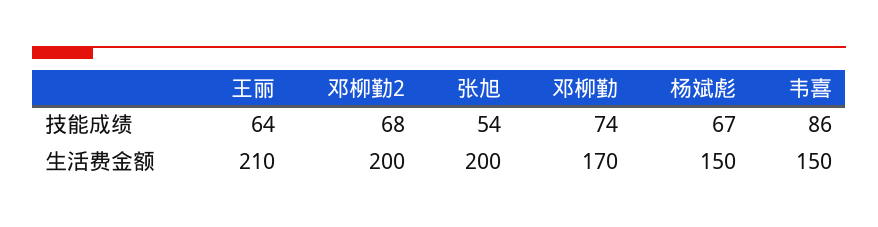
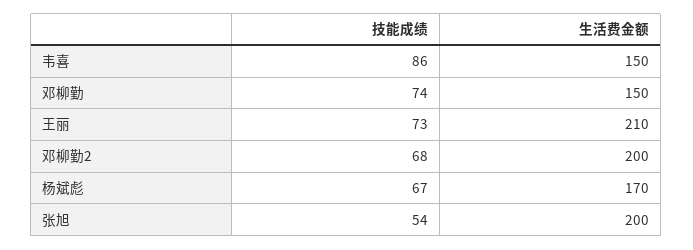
  {
    "王丽": {
-     "技能成绩": 64,
+     "技能成绩": 73,
      "生活费金额": 210
    },
    "邓柳勤2": {
      "技能成绩": 68,
      "生活费金额": 200
    },
    "张旭": {
      "技能成绩": 54,
      "生活费金额": 200
    },
    "邓柳勤": {
      "技能成绩": 74,
-     "生活费金额": 170
+     "生活费金额": 150
    },
    "杨斌彪": {
      "技能成绩": 67,
-     "生活费金额": 150
+     "生活费金额": 170
    },
    "韦喜": {
      "技能成绩": 86,
      "生活费金额": 150
    }
  }

